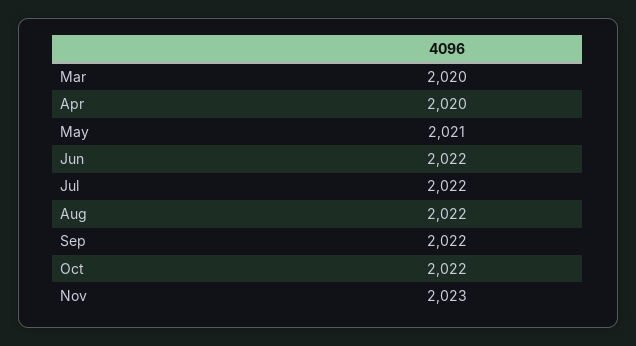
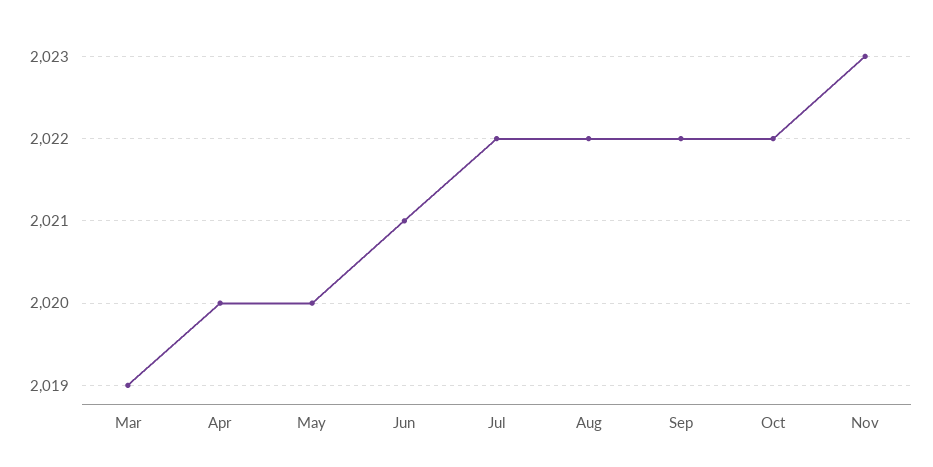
  {
-   "Mar": 2020,
+   "Mar": 2019,
    "Apr": 2020,
-   "May": 2021,
+   "May": 2020,
-   "Jun": 2022,
+   "Jun": 2021,
    "Jul": 2022,
    "Aug": 2022,
    "Sep": 2022,
    "Oct": 2022,
    "Nov": 2023
  }

